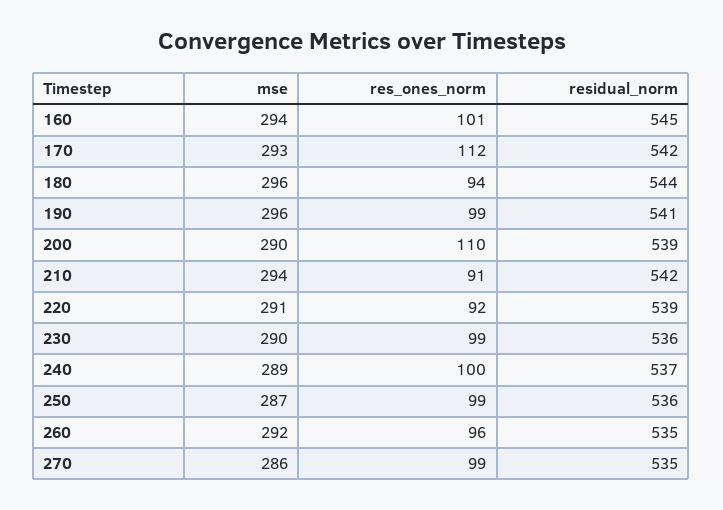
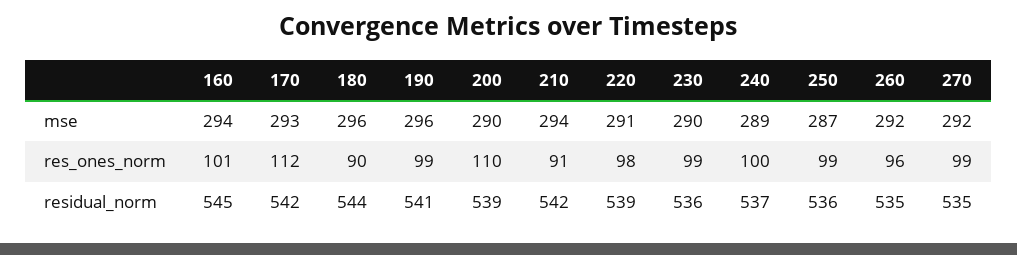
  {
    "mse": {
      "160": 294,
      "170": 293,
      "180": 296,
      "190": 296,
      "200": 290,
      "210": 294,
      "220": 291,
      "230": 290,
      "240": 289,
      "250": 287,
      "260": 292,
-     "270": 286
+     "270": 292
    },
    "res_ones_norm": {
      "160": 101,
      "170": 112,
-     "180": 94,
+     "180": 90,
      "190": 99,
      "200": 110,
      "210": 91,
-     "220": 92,
+     "220": 98,
      "230": 99,
      "240": 100,
      "250": 99,
      "260": 96,
      "270": 99
    },
    "residual_norm": {
      "160": 545,
      "170": 542,
      "180": 544,
      "190": 541,
      "200": 539,
      "210": 542,
      "220": 539,
      "230": 536,
      "240": 537,
      "250": 536,
      "260": 535,
      "270": 535
    }
  }

